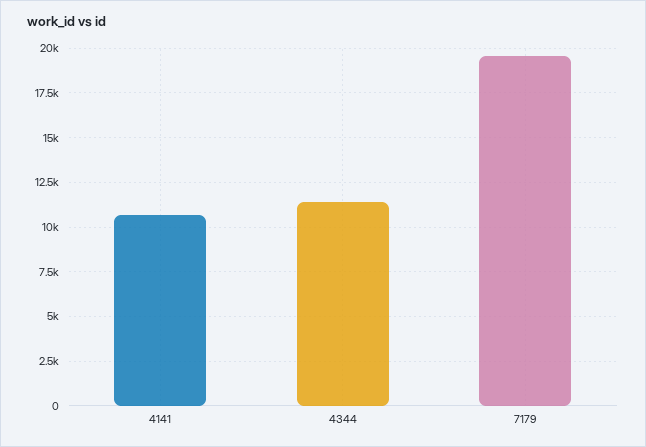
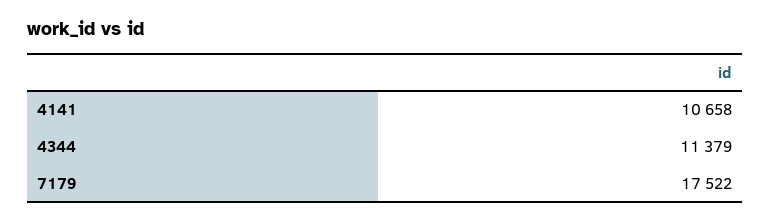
  {
    "4141": 10658,
    "4344": 11379,
-   "7179": 19500
+   "7179": 17522
  }

